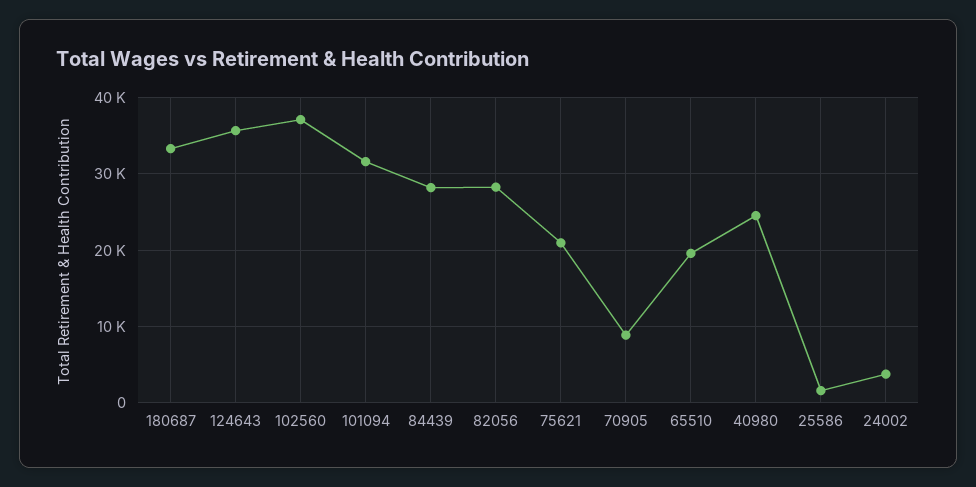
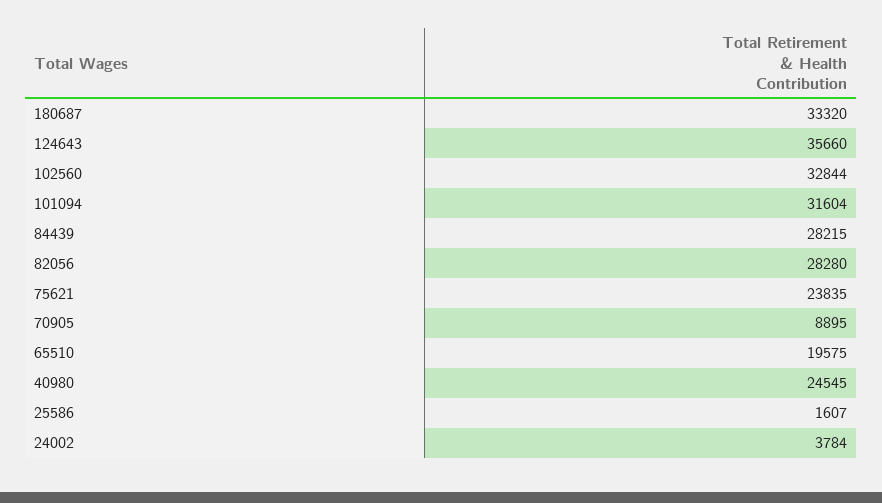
  {
    "180687": 33320,
    "124643": 35660,
-   "102560": 37000,
+   "102560": 32844,
    "101094": 31604,
    "84439": 28215,
    "82056": 28280,
-   "75621": 21000,
+   "75621": 23835,
    "70905": 8895,
    "65510": 19575,
    "40980": 24545,
    "25586": 1607,
    "24002": 3784
  }

